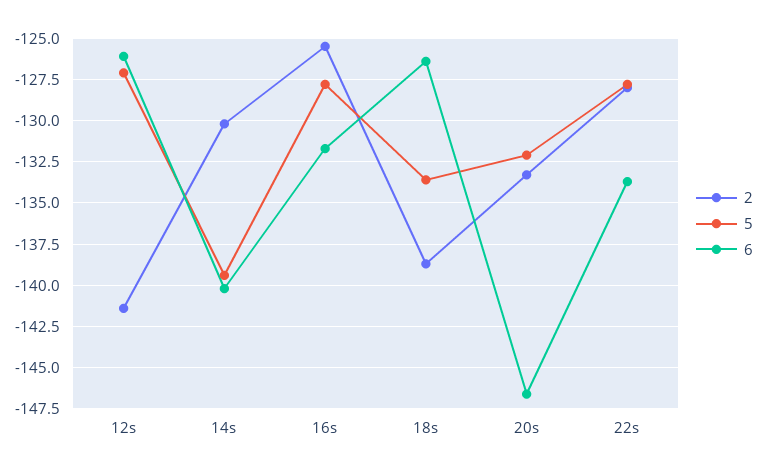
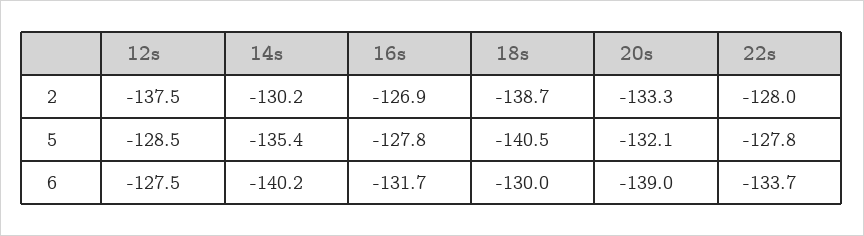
  {
    "2": {
-     "12s": -141.5,
+     "12s": -137.5,
      "14s": -130.2,
-     "16s": -125.5,
+     "16s": -126.9,
      "18s": -138.7,
      "20s": -133.3,
      "22s": -128
    },
    "5": {
-     "12s": -127,
+     "12s": -128.5,
-     "14s": -139.5,
+     "14s": -135.4,
      "16s": -127.8,
-     "18s": -133.5,
+     "18s": -140.5,
      "20s": -132.1,
      "22s": -127.8
    },
    "6": {
-     "12s": -126,
+     "12s": -127.5,
      "14s": -140.2,
      "16s": -131.7,
-     "18s": -126.5,
+     "18s": -130,
-     "20s": -146.5,
+     "20s": -139,
      "22s": -133.7
    }
  }

